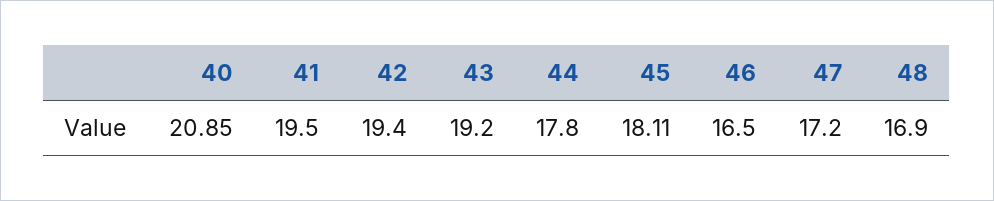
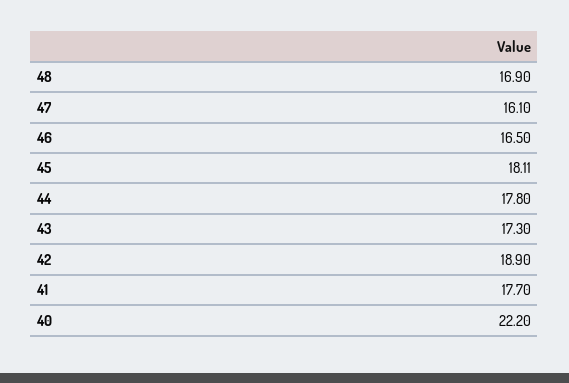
  {
-   "40": 20.85,
+   "40": 22.2,
-   "41": 19.5,
+   "41": 17.7,
-   "42": 19.4,
+   "42": 18.9,
-   "43": 19.2,
+   "43": 17.3,
    "44": 17.8,
    "45": 18.11,
    "46": 16.5,
-   "47": 17.2,
+   "47": 16.1,
    "48": 16.9
  }

